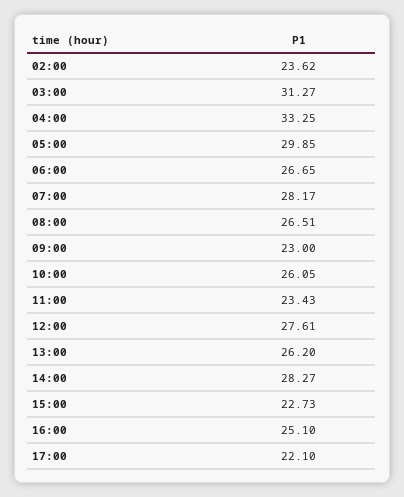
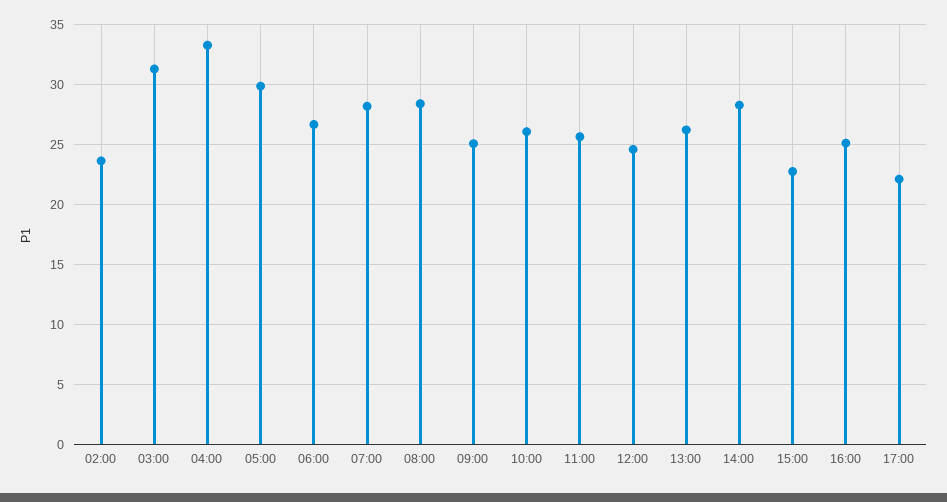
  {
    "02:00": 23.62,
    "03:00": 31.27,
    "04:00": 33.25,
    "05:00": 29.85,
    "06:00": 26.65,
    "07:00": 28.17,
-   "08:00": 26.51,
+   "08:00": 28.5,
-   "09:00": 23,
+   "09:00": 25,
    "10:00": 26.05,
-   "11:00": 23.43,
+   "11:00": 25.5,
-   "12:00": 27.61,
+   "12:00": 24.5,
    "13:00": 26.2,
    "14:00": 28.27,
    "15:00": 22.73,
    "16:00": 25.1,
    "17:00": 22.1
  }

